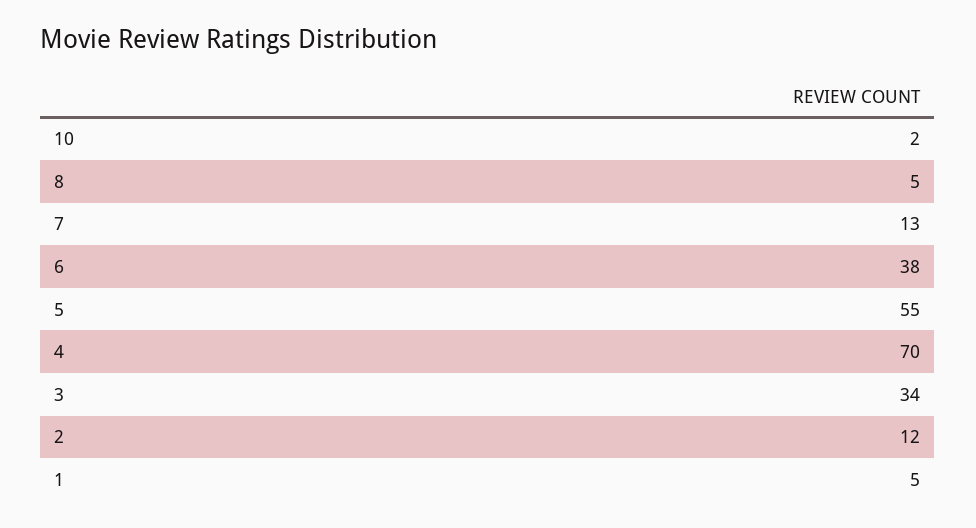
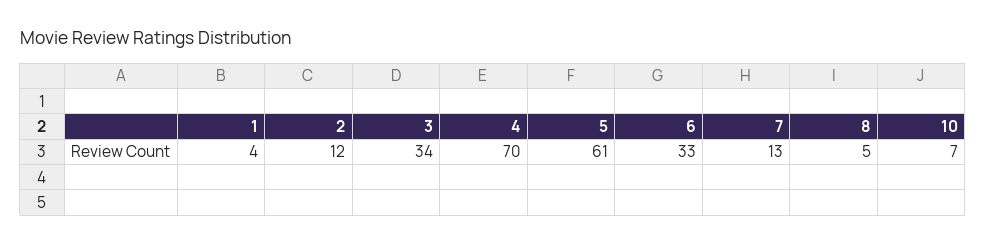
  {
-   "10": 2,
+   "10": 7,
    "8": 5,
    "7": 13,
-   "6": 38,
+   "6": 33,
-   "5": 55,
+   "5": 61,
    "4": 70,
    "3": 34,
    "2": 12,
-   "1": 5
+   "1": 4
  }

